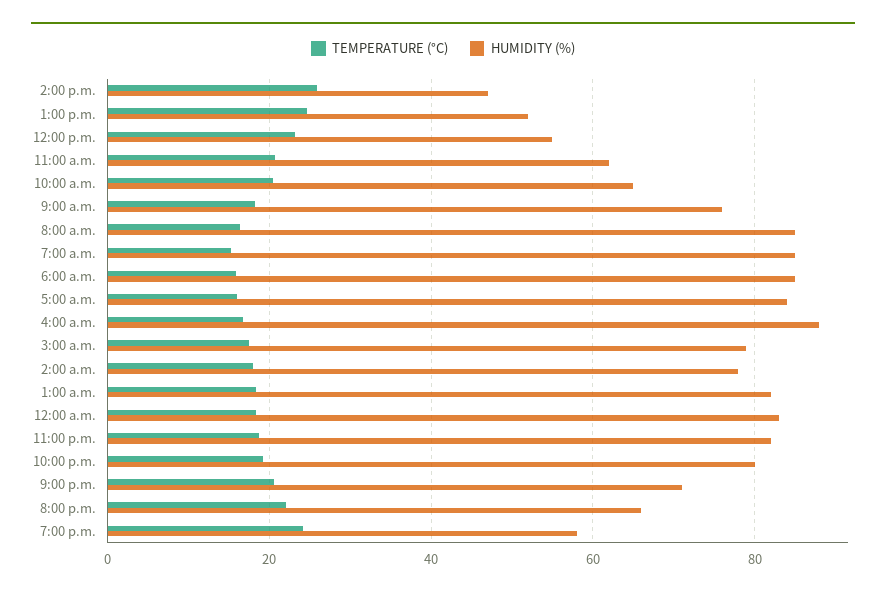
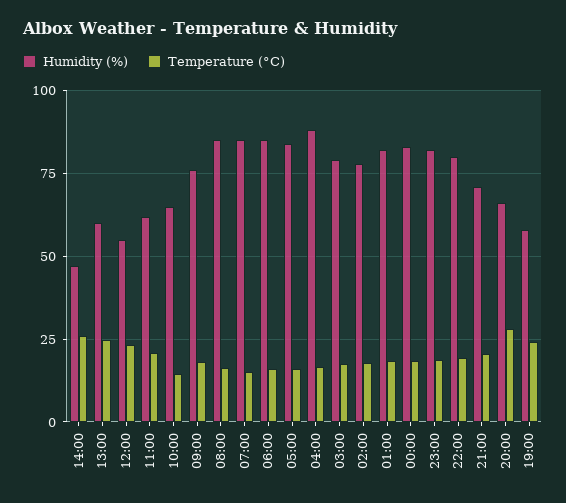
  {
    "TEMPERATURE (°C)": {
      "2:00 p.m.": 26,
      "1:00 p.m.": 24,
      "12:00 p.m.": 24,
      "11:00 a.m.": 20,
-     "10:00 a.m.": 20,
+     "10:00 a.m.": 15,
      "9:00 a.m.": 18,
      "8:00 a.m.": 16,
      "7:00 a.m.": 16,
      "6:00 a.m.": 16,
      "5:00 a.m.": 16,
      "4:00 a.m.": 16,
      "3:00 a.m.": 18,
      "2:00 a.m.": 18,
      "1:00 a.m.": 18,
      "12:00 a.m.": 18,
      "11:00 p.m.": 18,
      "10:00 p.m.": 20,
      "9:00 p.m.": 20,
-     "8:00 p.m.": 22,
+     "8:00 p.m.": 27.5,
      "7:00 p.m.": 24
    },
    "HUMIDITY (%)": {
      "2:00 p.m.": 48,
-     "1:00 p.m.": 52,
+     "1:00 p.m.": 60,
      "12:00 p.m.": 56,
      "11:00 a.m.": 62,
      "10:00 a.m.": 66,
      "9:00 a.m.": 76,
      "8:00 a.m.": 86,
      "7:00 a.m.": 86,
      "6:00 a.m.": 86,
      "5:00 a.m.": 84,
      "4:00 a.m.": 88,
      "3:00 a.m.": 80,
      "2:00 a.m.": 78,
      "1:00 a.m.": 82,
      "12:00 a.m.": 84,
      "11:00 p.m.": 82,
      "10:00 p.m.": 80,
      "9:00 p.m.": 72,
      "8:00 p.m.": 66,
      "7:00 p.m.": 58
    }
  }

